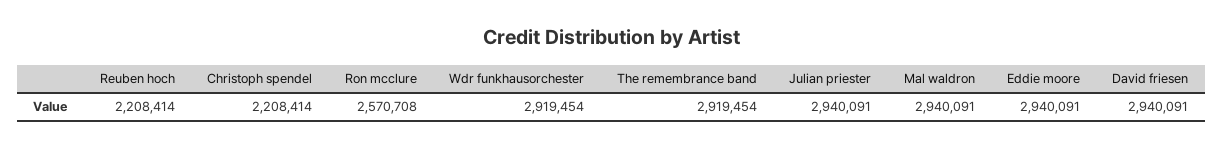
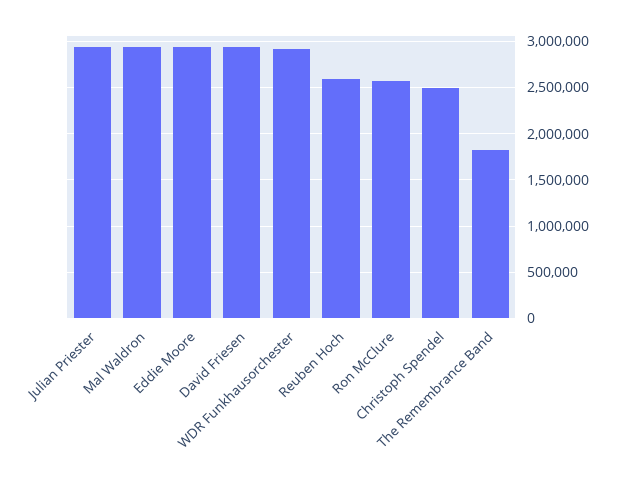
  {
-   "Reuben hoch": 2208414,
+   "Reuben hoch": 2600000,
-   "Christoph spendel": 2208414,
+   "Christoph spendel": 2500000,
    "Ron mcclure": 2570708,
    "Wdr funkhausorchester": 2919454,
-   "The remembrance band": 2919454,
+   "The remembrance band": 1800000,
    "Julian priester": 2940091,
    "Mal waldron": 2940091,
    "Eddie moore": 2940091,
    "David friesen": 2940091
  }

